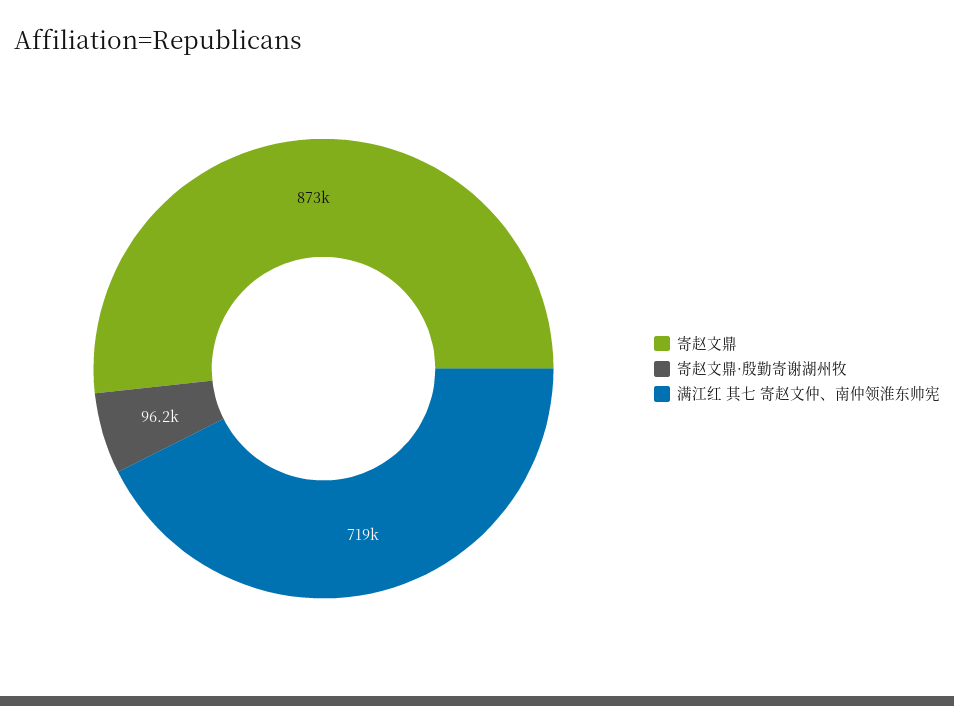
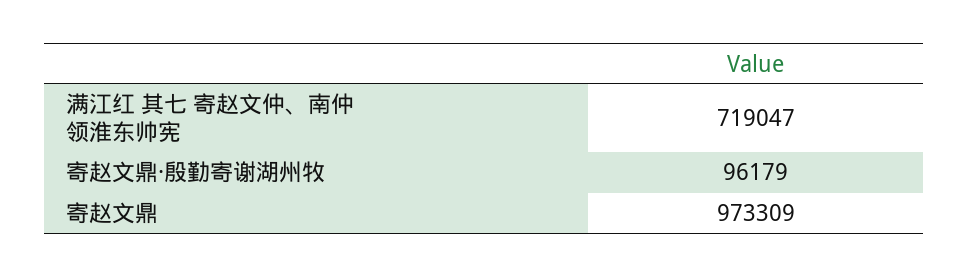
  {
-   "寄赵文鼎": 873000,
+   "寄赵文鼎": 973309,
    "寄赵文鼎·殷勤寄谢湖州牧": 96179,
    "满江红 其七 寄赵文仲、南仲领淮东帅宪": 719047
  }

